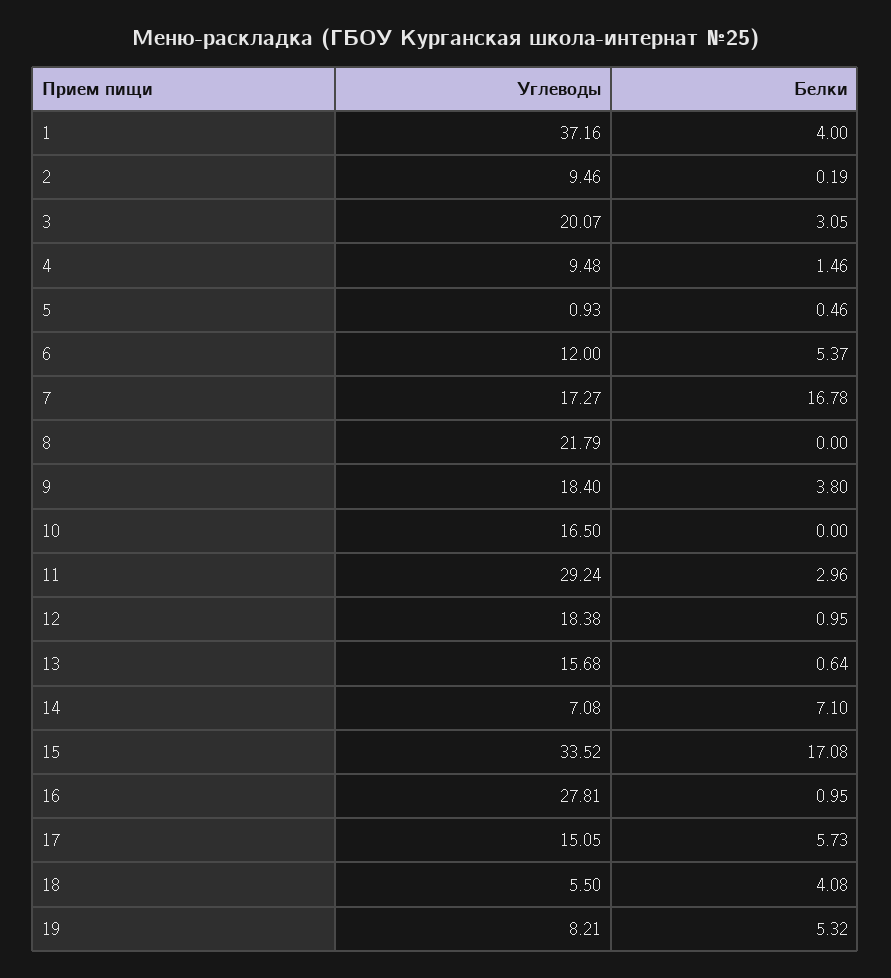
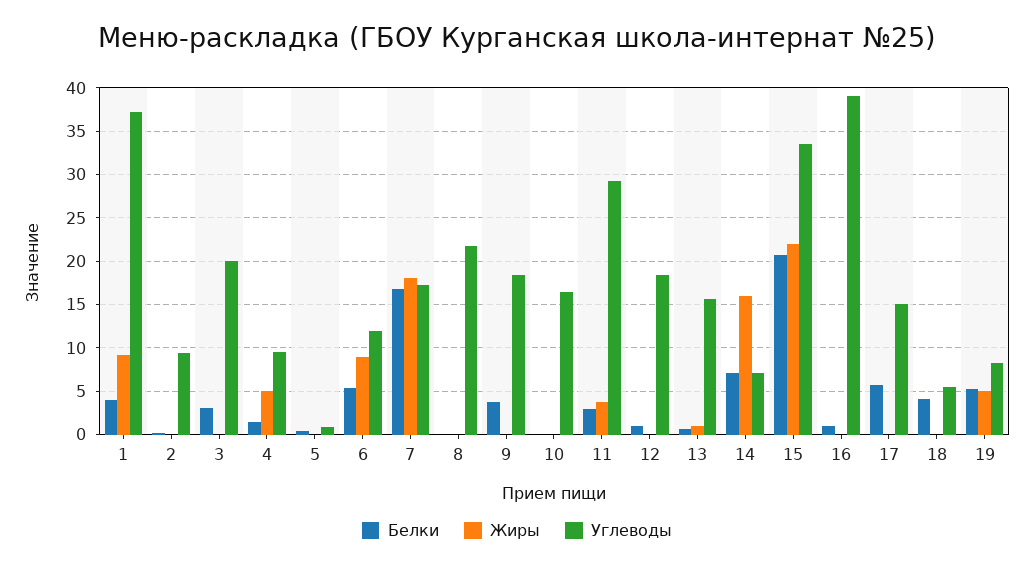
  {
    "Углеводы": {
      "1": 37.16,
      "2": 9.46,
      "3": 20.07,
      "4": 9.48,
      "5": 0.93,
      "6": 12,
      "7": 17.27,
      "8": 21.79,
      "9": 18.4,
      "10": 16.5,
      "11": 29.24,
      "12": 18.38,
      "13": 15.68,
      "14": 7.08,
      "15": 33.52,
-     "16": 27.81,
+     "16": 39,
      "17": 15.05,
      "18": 5.5,
      "19": 8.21
    },
    "Белки": {
      "1": 4,
      "2": 0.19,
      "3": 3.05,
      "4": 1.46,
      "5": 0.46,
      "6": 5.37,
      "7": 16.78,
      "8": 0,
      "9": 3.8,
      "10": 0,
      "11": 2.96,
      "12": 0.95,
      "13": 0.64,
      "14": 7.1,
-     "15": 17.08,
+     "15": 21,
      "16": 0.95,
      "17": 5.73,
      "18": 4.08,
      "19": 5.32
-   }
+   },
+   "Жиры": {
+     "1": 9,
+     "2": 0,
+     "3": 0,
+     "4": 5,
+     "5": 0,
+     "6": 9,
+     "7": 18,
+     "8": 0,
+     "9": 0,
+     "10": 0,
+     "11": 4,
+     "12": 0,
+     "13": 1,
+     "14": 16,
+     "15": 22,
+     "16": 0,
+     "17": 0,
+     "18": 0,
+     "19": 5
+   }
  }

